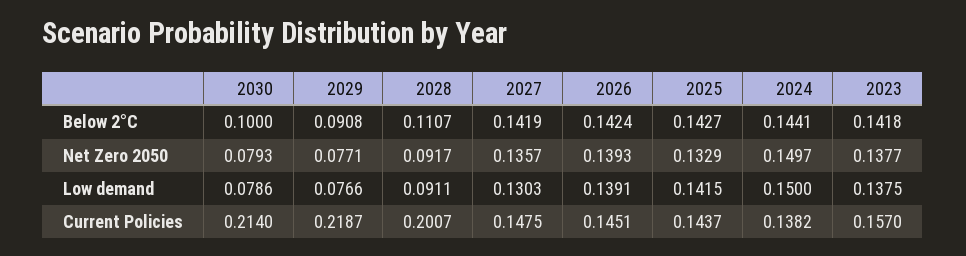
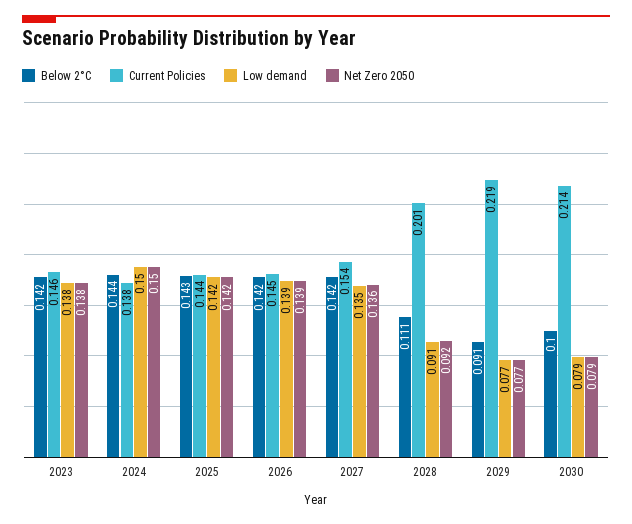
  {
    "Below 2°C": {
      "2030": 0.1,
      "2029": 0.0908,
      "2028": 0.1107,
      "2027": 0.1419,
      "2026": 0.1424,
      "2025": 0.1427,
      "2024": 0.1441,
      "2023": 0.1418
    },
    "Net Zero 2050": {
      "2030": 0.0793,
      "2029": 0.0771,
      "2028": 0.0917,
      "2027": 0.1357,
      "2026": 0.1393,
-     "2025": 0.1329,
+     "2025": 0.142,
      "2024": 0.1497,
      "2023": 0.1377
    },
    "Low demand": {
      "2030": 0.0786,
      "2029": 0.0766,
      "2028": 0.0911,
-     "2027": 0.1303,
+     "2027": 0.135,
      "2026": 0.1391,
      "2025": 0.1415,
      "2024": 0.15,
      "2023": 0.1375
    },
    "Current Policies": {
      "2030": 0.214,
      "2029": 0.2187,
      "2028": 0.2007,
-     "2027": 0.1475,
+     "2027": 0.154,
      "2026": 0.1451,
      "2025": 0.1437,
      "2024": 0.1382,
-     "2023": 0.157
+     "2023": 0.146
    }
  }

